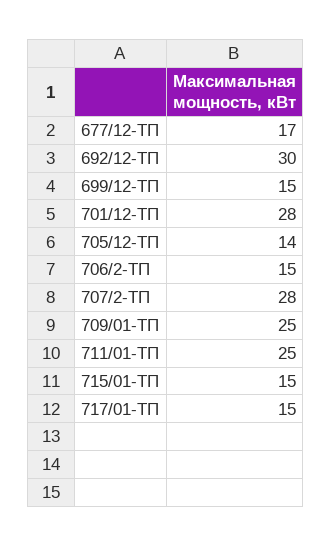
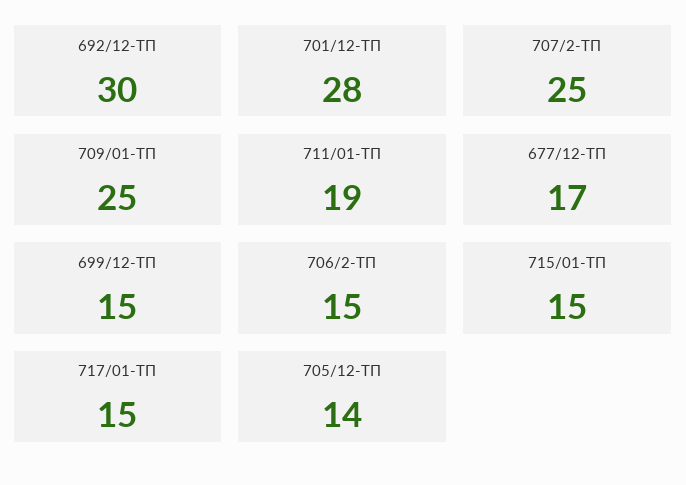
  {
    "677/12-ТП": 17,
    "692/12-ТП": 30,
    "699/12-ТП": 15,
    "701/12-ТП": 28,
    "705/12-ТП": 14,
    "706/2-ТП": 15,
-   "707/2-ТП": 28,
+   "707/2-ТП": 25,
    "709/01-ТП": 25,
-   "711/01-ТП": 25,
+   "711/01-ТП": 19,
    "715/01-ТП": 15,
    "717/01-ТП": 15
  }

